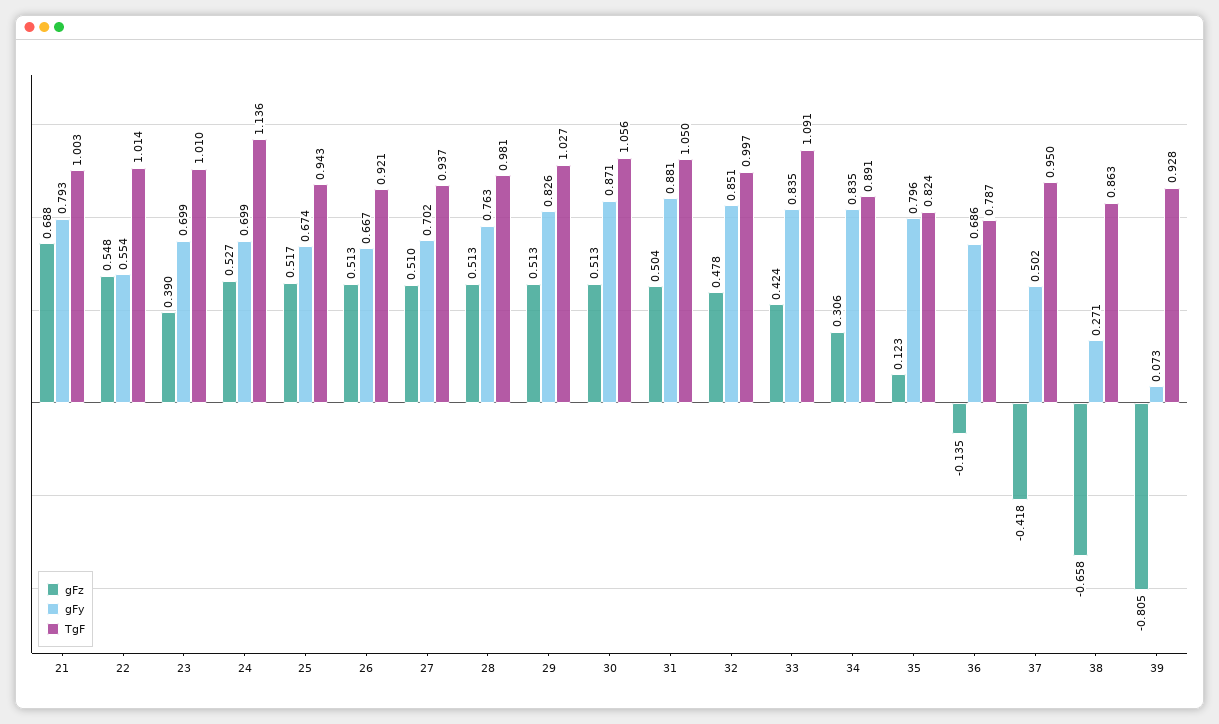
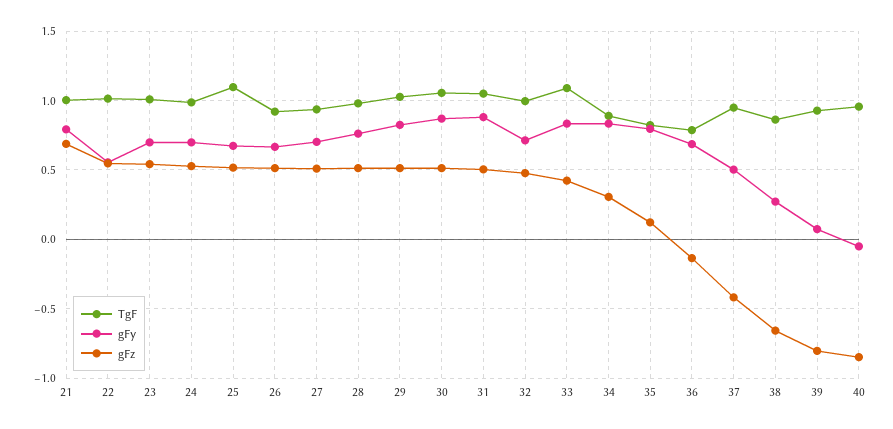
  {
    "gFz": {
      "21": 0.688,
      "22": 0.548,
-     "23": 0.39,
+     "23": 0.55,
      "24": 0.527,
      "25": 0.517,
      "26": 0.513,
      "27": 0.51,
      "28": 0.513,
      "29": 0.513,
      "30": 0.513,
      "31": 0.504,
      "32": 0.478,
      "33": 0.424,
      "34": 0.306,
      "35": 0.123,
      "36": -0.135,
      "37": -0.418,
      "38": -0.658,
-     "39": -0.805
+     "39": -0.805,
+     "40": -0.85
    },
    "gFy": {
      "21": 0.793,
      "22": 0.554,
      "23": 0.699,
      "24": 0.699,
      "25": 0.674,
      "26": 0.667,
      "27": 0.702,
      "28": 0.763,
      "29": 0.826,
      "30": 0.871,
      "31": 0.881,
-     "32": 0.851,
+     "32": 0.7,
      "33": 0.835,
      "34": 0.835,
      "35": 0.796,
      "36": 0.686,
      "37": 0.502,
      "38": 0.271,
-     "39": 0.073
+     "39": 0.073,
+     "40": -0.05
    },
    "TgF": {
      "21": 1.003,
      "22": 1.014,
      "23": 1.01,
-     "24": 1.136,
+     "24": 1,
-     "25": 0.943,
+     "25": 1.1,
      "26": 0.921,
      "27": 0.937,
      "28": 0.981,
      "29": 1.027,
      "30": 1.056,
      "31": 1.05,
      "32": 0.997,
      "33": 1.091,
      "34": 0.891,
      "35": 0.824,
      "36": 0.787,
      "37": 0.95,
      "38": 0.863,
-     "39": 0.928
+     "39": 0.928,
+     "40": 0.95
    }
  }

